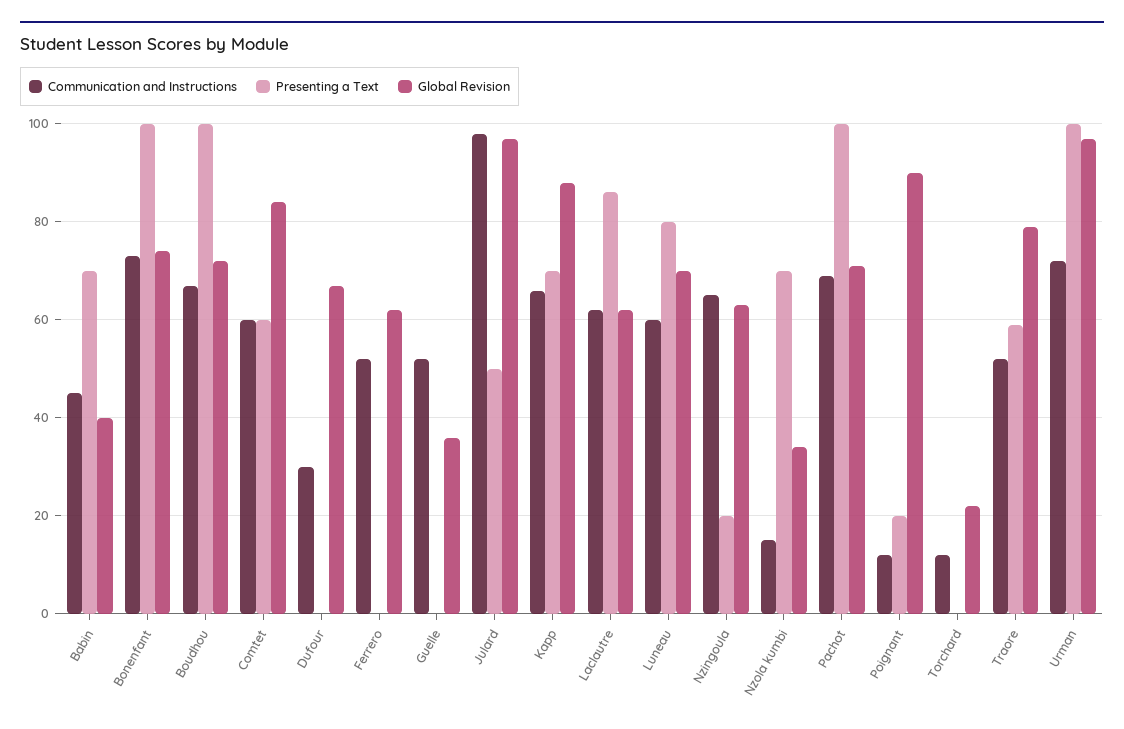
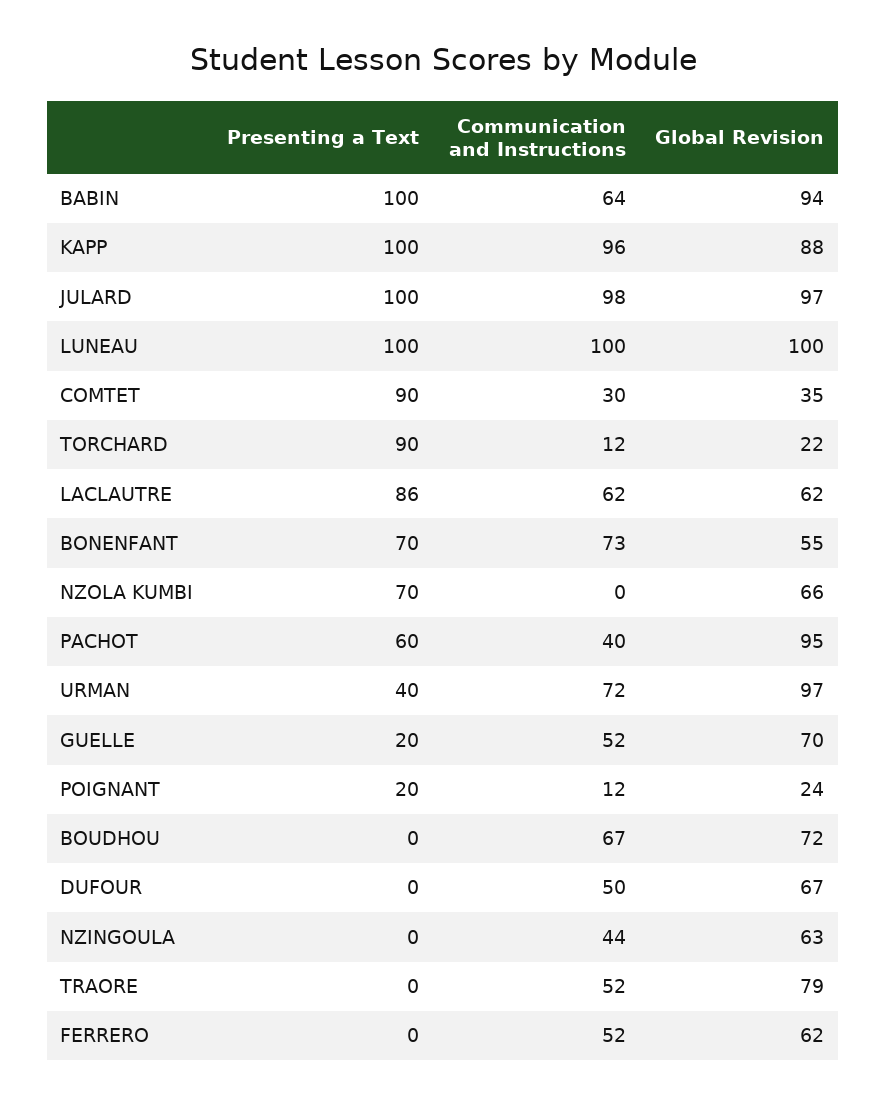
  {
    "Communication and Instructions": {
-     "Babin": 45,
+     "Babin": 64,
      "Bonenfant": 73,
      "Boudhou": 67,
-     "Comtet": 60,
+     "Comtet": 30,
-     "Dufour": 30,
+     "Dufour": 50,
      "Ferrero": 52,
      "Guelle": 52,
      "Julard": 98,
-     "Kapp": 65,
+     "Kapp": 96,
      "Laclautre": 62,
-     "Luneau": 60,
+     "Luneau": 100,
-     "Nzingoula": 65,
+     "Nzingoula": 44,
-     "Nzola kumbi": 15,
+     "Nzola kumbi": 0,
-     "Pachot": 70,
+     "Pachot": 40,
      "Poignant": 12,
      "Torchard": 12,
      "Traore": 52,
      "Urman": 72
    },
    "Presenting a Text": {
-     "Babin": 70,
+     "Babin": 100,
-     "Bonenfant": 100,
+     "Bonenfant": 70,
-     "Boudhou": 100,
+     "Boudhou": 0,
-     "Comtet": 60,
+     "Comtet": 90,
      "Dufour": 0,
      "Ferrero": 0,
-     "Guelle": 0,
+     "Guelle": 20,
-     "Julard": 50,
+     "Julard": 100,
-     "Kapp": 70,
+     "Kapp": 100,
      "Laclautre": 86,
-     "Luneau": 80,
+     "Luneau": 100,
-     "Nzingoula": 20,
+     "Nzingoula": 0,
      "Nzola kumbi": 70,
-     "Pachot": 100,
+     "Pachot": 60,
      "Poignant": 20,
-     "Torchard": 0,
+     "Torchard": 90,
-     "Traore": 60,
+     "Traore": 0,
-     "Urman": 100
+     "Urman": 40
    },
    "Global Revision": {
-     "Babin": 40,
+     "Babin": 94,
-     "Bonenfant": 75,
+     "Bonenfant": 55,
      "Boudhou": 72,
-     "Comtet": 85,
+     "Comtet": 35,
      "Dufour": 67,
      "Ferrero": 62,
-     "Guelle": 35,
+     "Guelle": 70,
      "Julard": 97,
      "Kapp": 88,
      "Laclautre": 62,
-     "Luneau": 70,
+     "Luneau": 100,
      "Nzingoula": 63,
-     "Nzola kumbi": 35,
+     "Nzola kumbi": 66,
-     "Pachot": 70,
+     "Pachot": 95,
-     "Poignant": 90,
+     "Poignant": 24,
      "Torchard": 22,
      "Traore": 79,
      "Urman": 97
    }
  }

